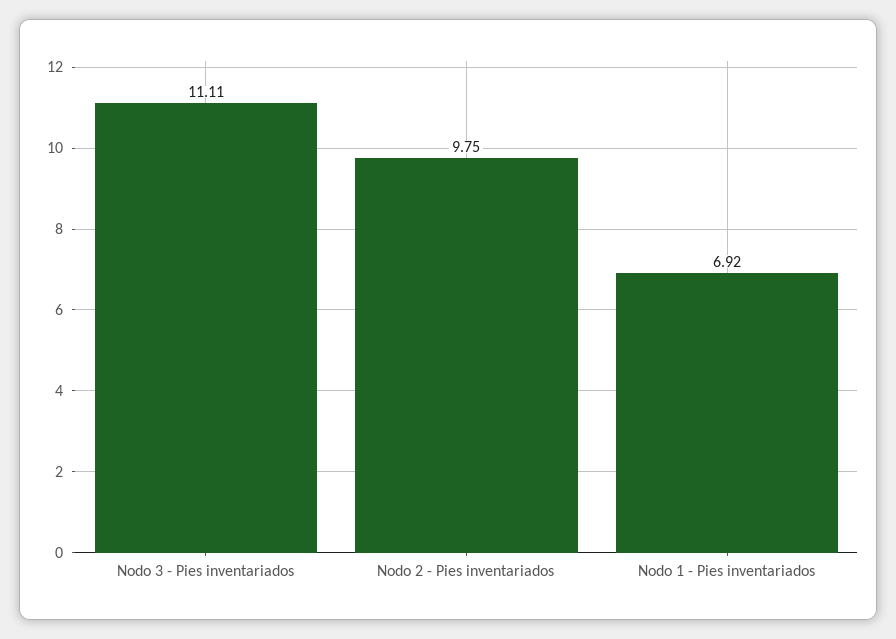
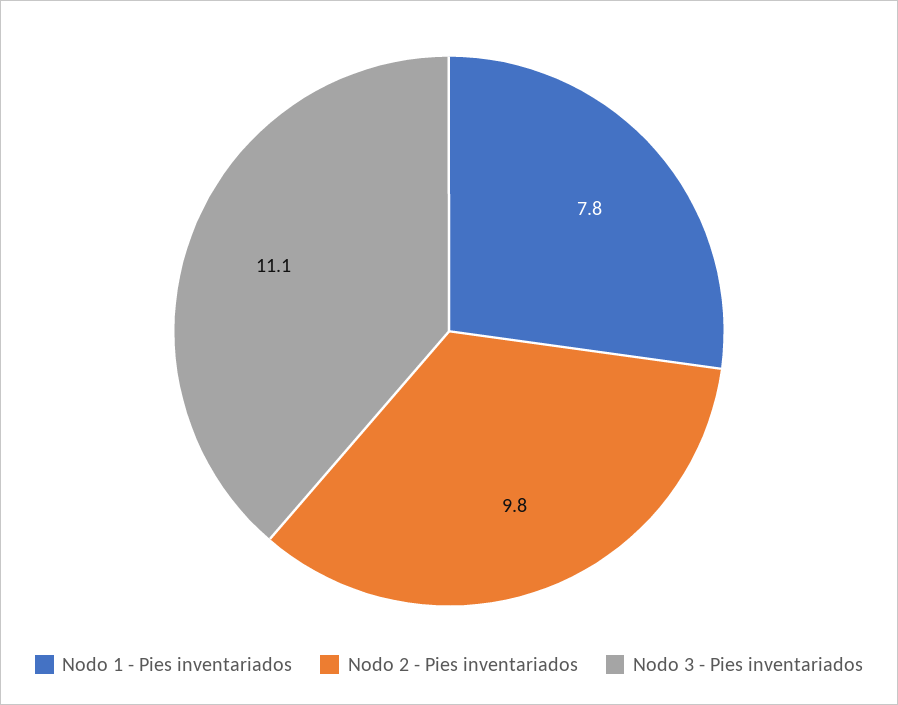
  {
    "Nodo 3 - Pies inventariados": 11.11,
    "Nodo 2 - Pies inventariados": 9.75,
-   "Nodo 1 - Pies inventariados": 6.92
+   "Nodo 1 - Pies inventariados": 7.8
  }

